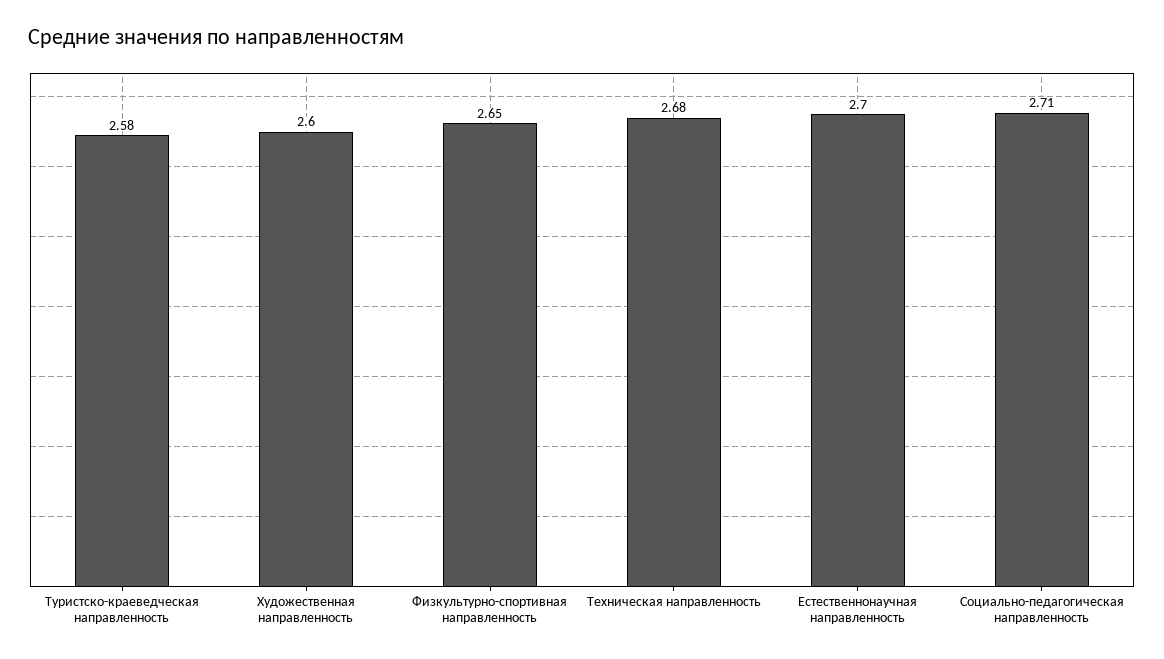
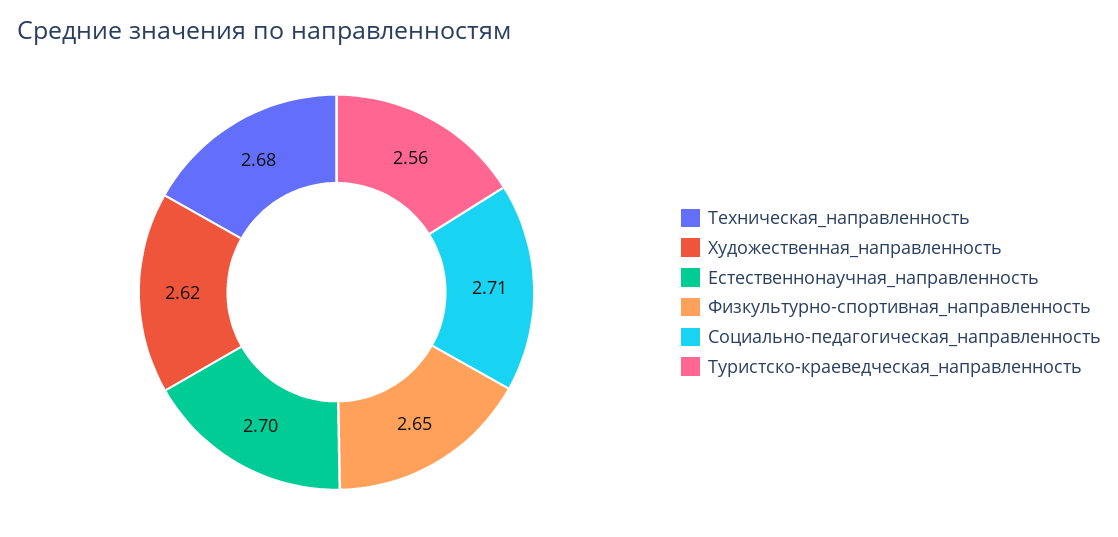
  {
-   "Туристско-краеведческая направленность": 2.58,
+   "Туристско-краеведческая направленность": 2.56,
-   "Художественная направленность": 2.6,
+   "Художественная направленность": 2.62,
    "Физкультурно-спортивная направленность": 2.65,
    "Техническая направленность": 2.68,
    "Естественнонаучная направленность": 2.7,
    "Социально-педагогическая направленность": 2.71
  }

